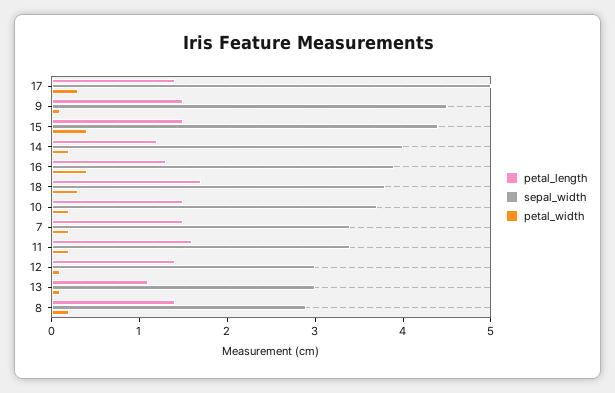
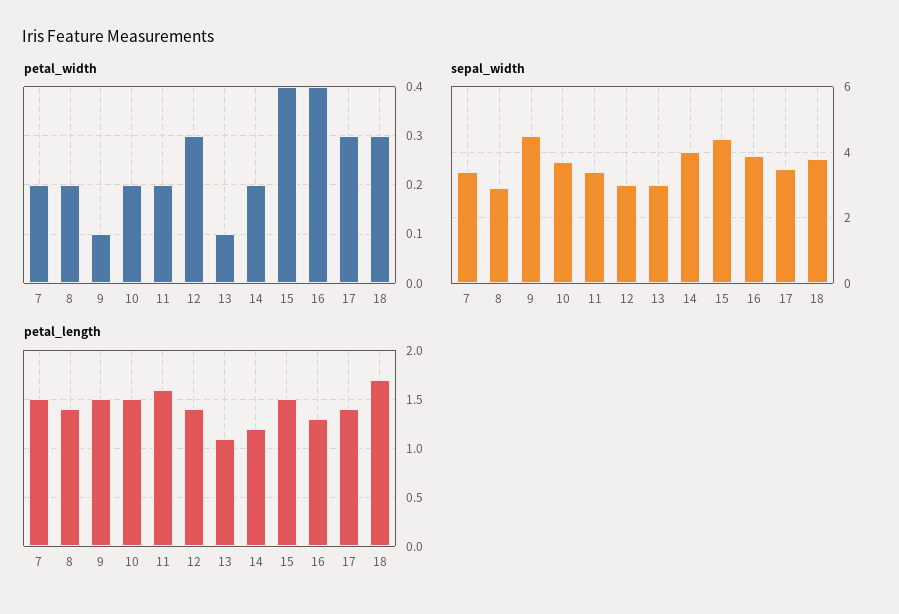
  {
    "petal_length": {
      "17": 1.4,
      "9": 1.5,
      "15": 1.5,
      "14": 1.2,
      "16": 1.3,
      "18": 1.7,
      "10": 1.5,
      "7": 1.5,
      "11": 1.6,
      "12": 1.4,
      "13": 1.1,
      "8": 1.4
    },
    "sepal_width": {
-     "17": 5,
+     "17": 3.5,
      "9": 4.5,
      "15": 4.4,
      "14": 4,
      "16": 3.9,
      "18": 3.8,
      "10": 3.7,
      "7": 3.4,
      "11": 3.4,
      "12": 3,
      "13": 3,
      "8": 2.9
    },
    "petal_width": {
      "17": 0.3,
      "9": 0.1,
      "15": 0.4,
      "14": 0.2,
      "16": 0.4,
      "18": 0.3,
      "10": 0.2,
      "7": 0.2,
      "11": 0.2,
-     "12": 0.1,
+     "12": 0.3,
      "13": 0.1,
      "8": 0.2
    }
  }

